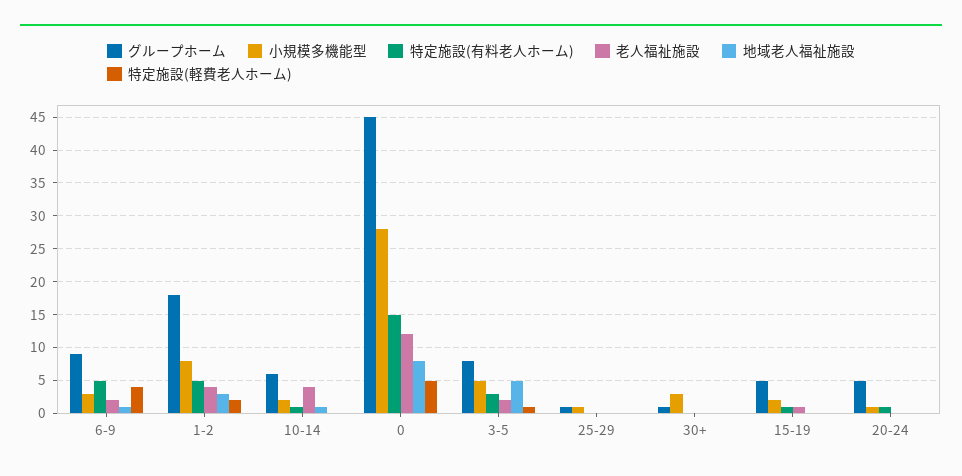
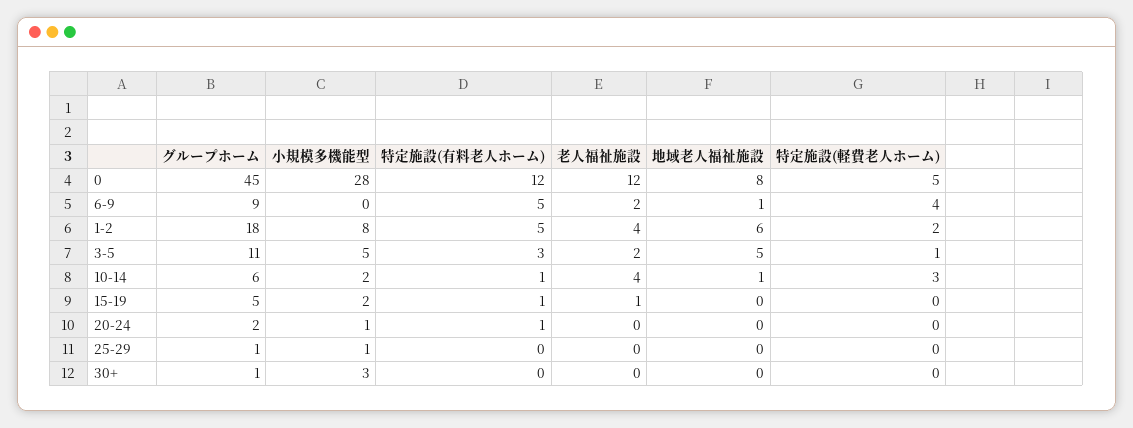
  {
    "グループホーム": {
      "6-9": 9,
      "1-2": 18,
      "10-14": 6,
      "0": 45,
-     "3-5": 8,
+     "3-5": 11,
      "25-29": 1,
      "30+": 1,
      "15-19": 5,
-     "20-24": 5
+     "20-24": 2
    },
    "小規模多機能型": {
-     "6-9": 3,
+     "6-9": 0,
      "1-2": 8,
      "10-14": 2,
      "0": 28,
      "3-5": 5,
      "25-29": 1,
      "30+": 3,
      "15-19": 2,
      "20-24": 1
    },
    "特定施設(有料老人ホーム)": {
      "6-9": 5,
      "1-2": 5,
      "10-14": 1,
-     "0": 15,
+     "0": 12,
      "3-5": 3,
      "25-29": 0,
      "30+": 0,
      "15-19": 1,
      "20-24": 1
    },
    "老人福祉施設": {
      "6-9": 2,
      "1-2": 4,
      "10-14": 4,
      "0": 12,
      "3-5": 2,
      "25-29": 0,
      "30+": 0,
      "15-19": 1,
      "20-24": 0
    },
    "地域老人福祉施設": {
      "6-9": 1,
-     "1-2": 3,
+     "1-2": 6,
      "10-14": 1,
      "0": 8,
      "3-5": 5,
      "25-29": 0,
      "30+": 0,
      "15-19": 0,
      "20-24": 0
    },
    "特定施設(軽費老人ホーム)": {
      "6-9": 4,
      "1-2": 2,
-     "10-14": 0,
+     "10-14": 3,
      "0": 5,
      "3-5": 1,
      "25-29": 0,
      "30+": 0,
      "15-19": 0,
      "20-24": 0
    }
  }

